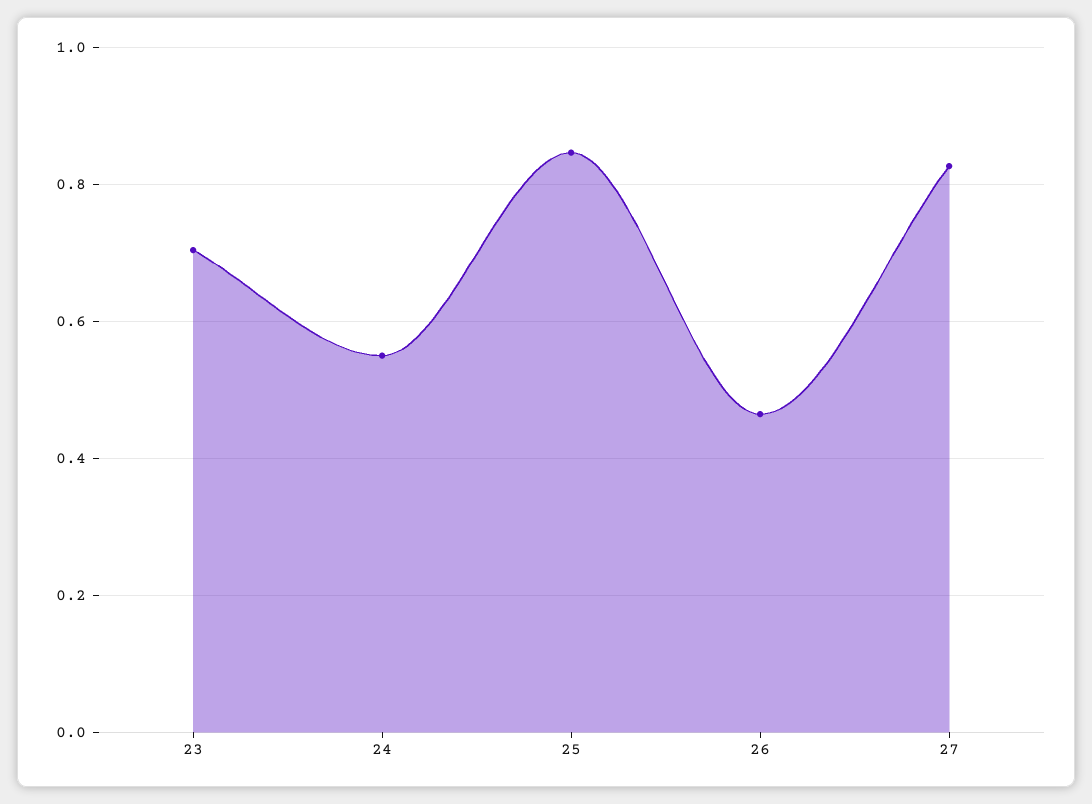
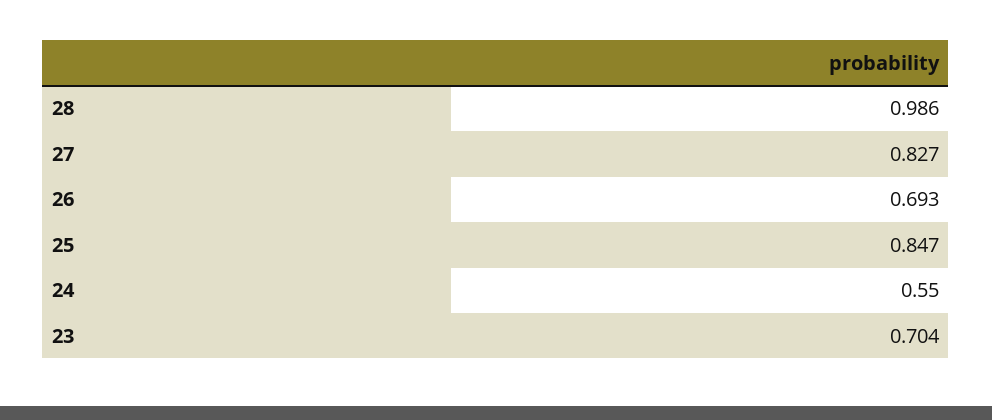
  {
    "23": 0.704,
    "24": 0.55,
    "25": 0.847,
-   "26": 0.46,
+   "26": 0.693,
-   "27": 0.827
+   "27": 0.827,
+   "28": 0.986
  }

